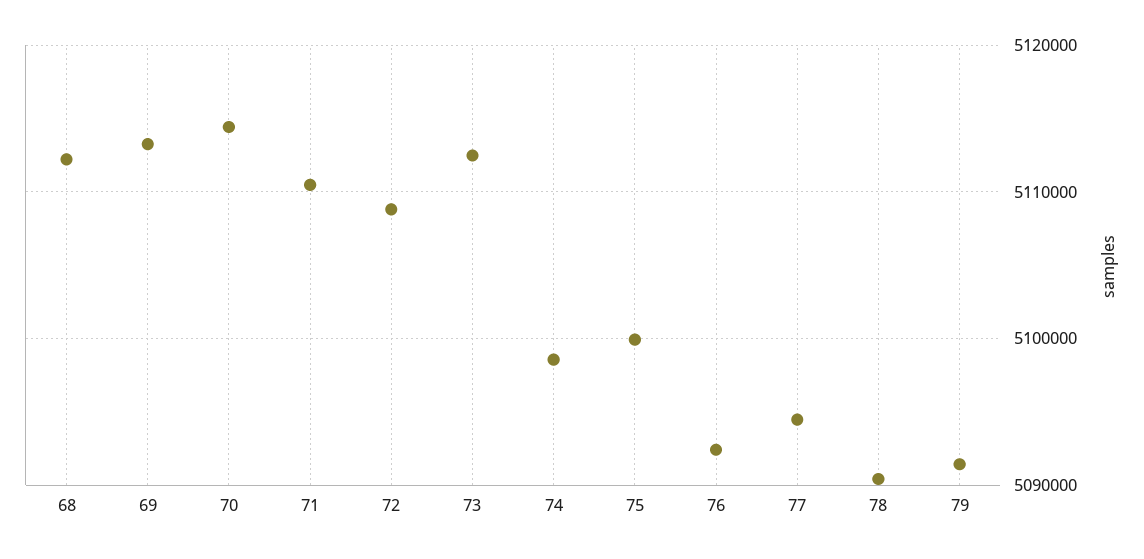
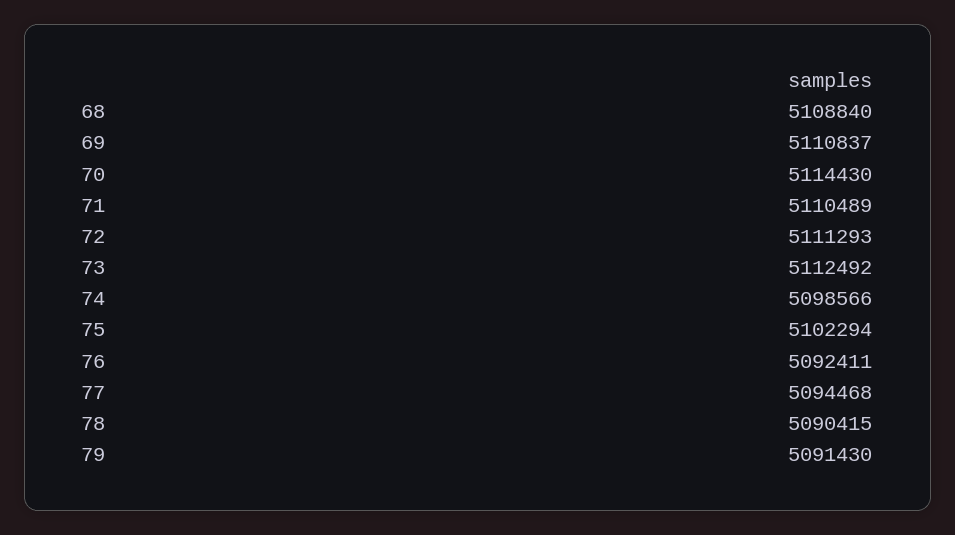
  {
-   "68": 5112000,
+   "68": 5108840,
-   "69": 5113000,
+   "69": 5110837,
    "70": 5114430,
    "71": 5110489,
-   "72": 5109000,
+   "72": 5111293,
    "73": 5112492,
    "74": 5098566,
-   "75": 5100000,
+   "75": 5102294,
    "76": 5092411,
    "77": 5094468,
    "78": 5090415,
    "79": 5091430
  }

